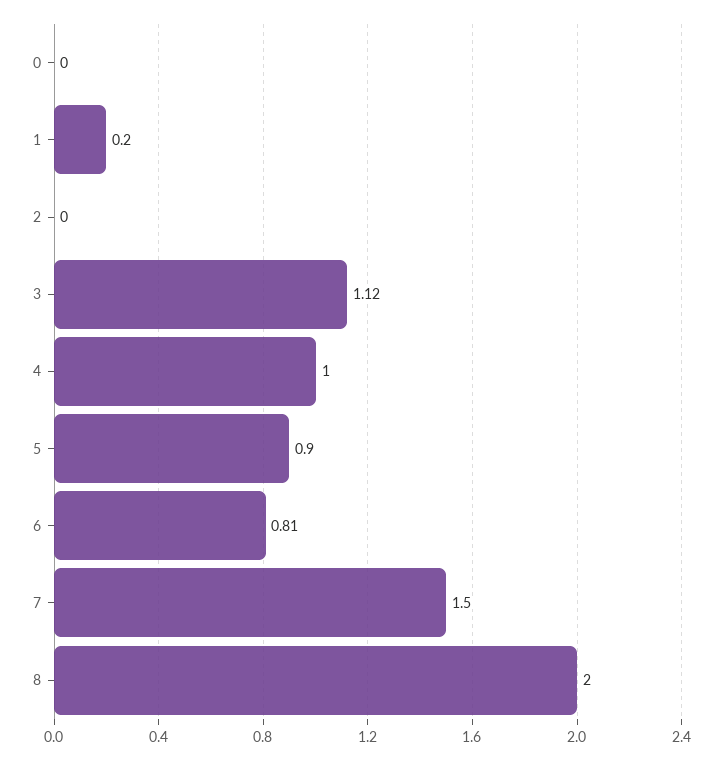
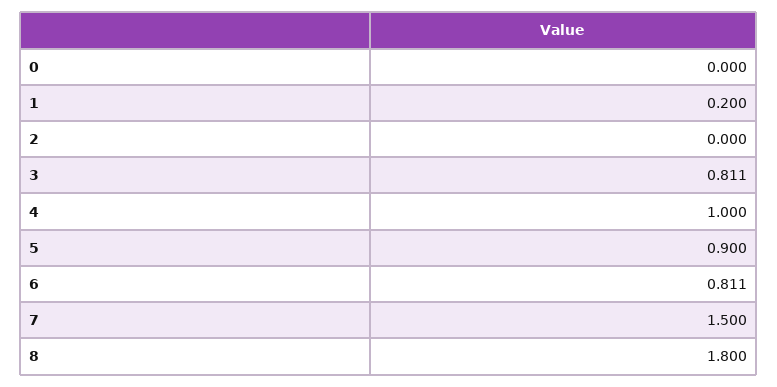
  {
    "0": 0,
    "1": 0.2,
    "2": 0,
-   "3": 1.12,
+   "3": 0.811,
    "4": 1,
    "5": 0.9,
    "6": 0.811,
    "7": 1.5,
-   "8": 2
+   "8": 1.8
  }

